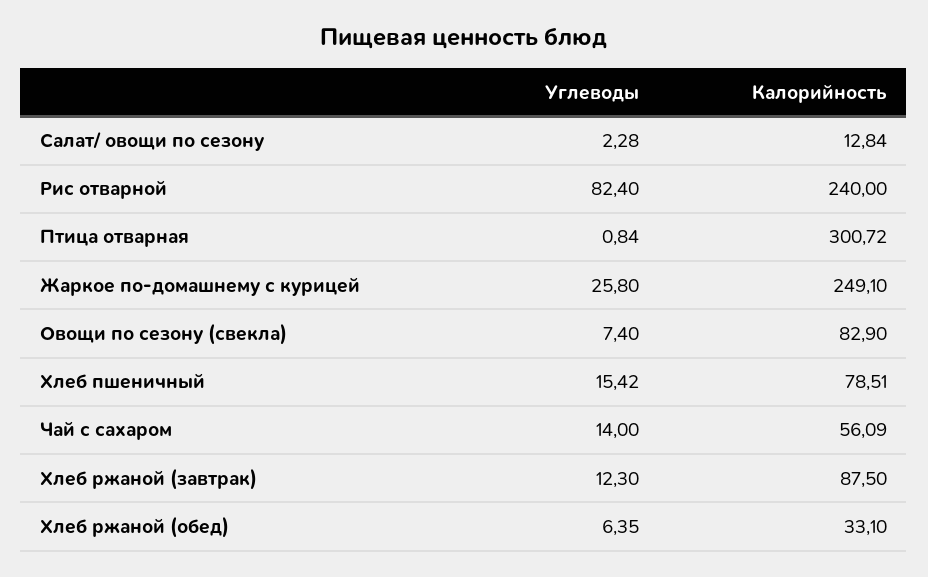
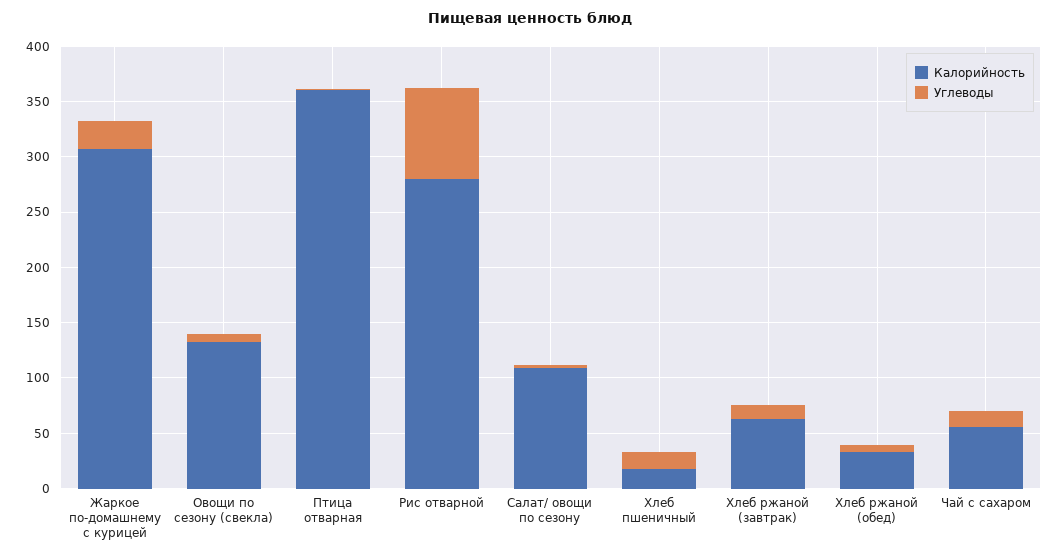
  {
    "Углеводы": {
      "Салат/ овощи по сезону": 2.28,
      "Рис отварной": 82.4,
      "Птица отварная": 0.84,
      "Жаркое по-домашнему с курицей": 25.8,
      "Овощи по сезону (свекла)": 7.4,
      "Хлеб пшеничный": 15.42,
      "Чай с сахаром": 14,
      "Хлеб ржаной (завтрак)": 12.3,
      "Хлеб ржаной (обед)": 6.35
    },
    "Калорийность": {
-     "Салат/ овощи по сезону": 12.84,
+     "Салат/ овощи по сезону": 110,
-     "Рис отварной": 240,
+     "Рис отварной": 280,
-     "Птица отварная": 300.72,
+     "Птица отварная": 360,
-     "Жаркое по-домашнему с курицей": 249.1,
+     "Жаркое по-домашнему с курицей": 310,
-     "Овощи по сезону (свекла)": 82.9,
+     "Овощи по сезону (свекла)": 130,
-     "Хлеб пшеничный": 78.51,
+     "Хлеб пшеничный": 20,
      "Чай с сахаром": 56.09,
-     "Хлеб ржаной (завтрак)": 87.5,
+     "Хлеб ржаной (завтрак)": 60,
      "Хлеб ржаной (обед)": 33.1
    }
  }

